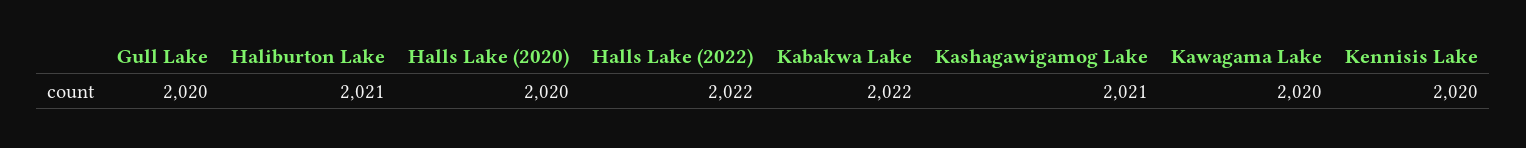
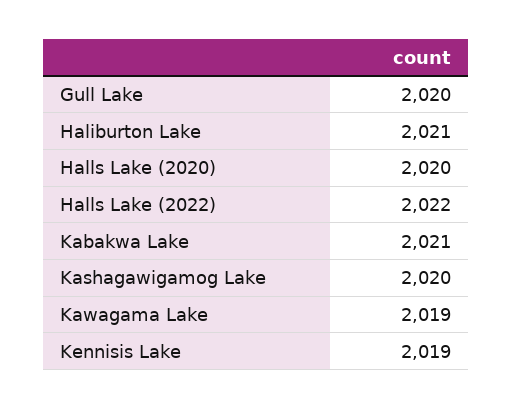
  {
    "Gull Lake": 2020,
    "Haliburton Lake": 2021,
    "Halls Lake (2020)": 2020,
    "Halls Lake (2022)": 2022,
-   "Kabakwa Lake": 2022,
+   "Kabakwa Lake": 2021,
-   "Kashagawigamog Lake": 2021,
+   "Kashagawigamog Lake": 2020,
-   "Kawagama Lake": 2020,
+   "Kawagama Lake": 2019,
-   "Kennisis Lake": 2020
+   "Kennisis Lake": 2019
  }

